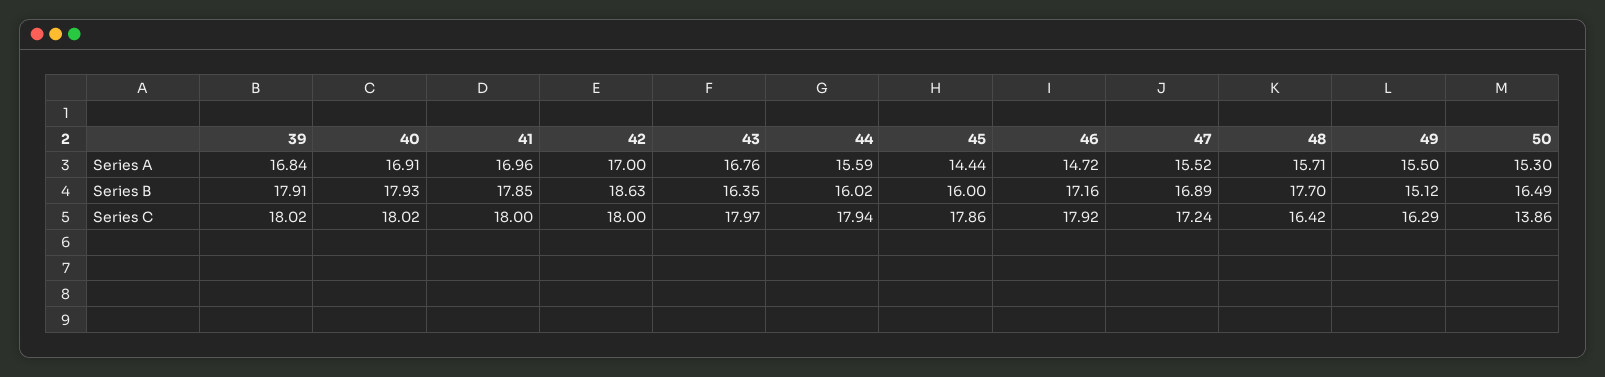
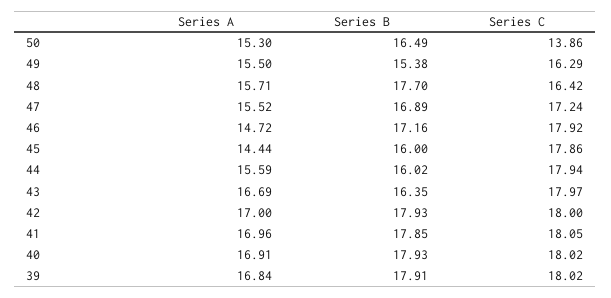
  {
    "39": {
      "Series A": 16.84,
      "Series B": 17.91,
      "Series C": 18.02
    },
    "40": {
      "Series A": 16.91,
      "Series B": 17.93,
      "Series C": 18.02
    },
    "41": {
      "Series A": 16.96,
      "Series B": 17.85,
-     "Series C": 18
+     "Series C": 18.05
    },
    "42": {
      "Series A": 17,
-     "Series B": 18.63,
+     "Series B": 17.93,
      "Series C": 18
    },
    "43": {
-     "Series A": 16.76,
+     "Series A": 16.69,
      "Series B": 16.35,
      "Series C": 17.97
    },
    "44": {
      "Series A": 15.59,
      "Series B": 16.02,
      "Series C": 17.94
    },
    "45": {
      "Series A": 14.44,
      "Series B": 16,
      "Series C": 17.86
    },
    "46": {
      "Series A": 14.72,
      "Series B": 17.16,
      "Series C": 17.92
    },
    "47": {
      "Series A": 15.52,
      "Series B": 16.89,
      "Series C": 17.24
    },
    "48": {
      "Series A": 15.71,
      "Series B": 17.7,
      "Series C": 16.42
    },
    "49": {
      "Series A": 15.5,
-     "Series B": 15.12,
+     "Series B": 15.38,
      "Series C": 16.29
    },
    "50": {
      "Series A": 15.3,
      "Series B": 16.49,
      "Series C": 13.86
    }
  }

